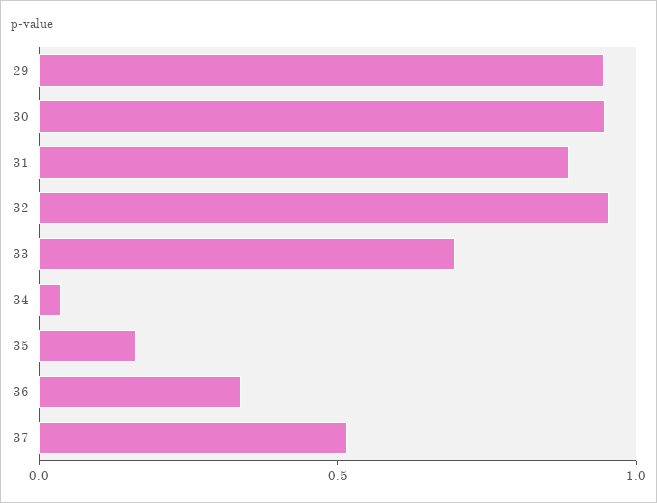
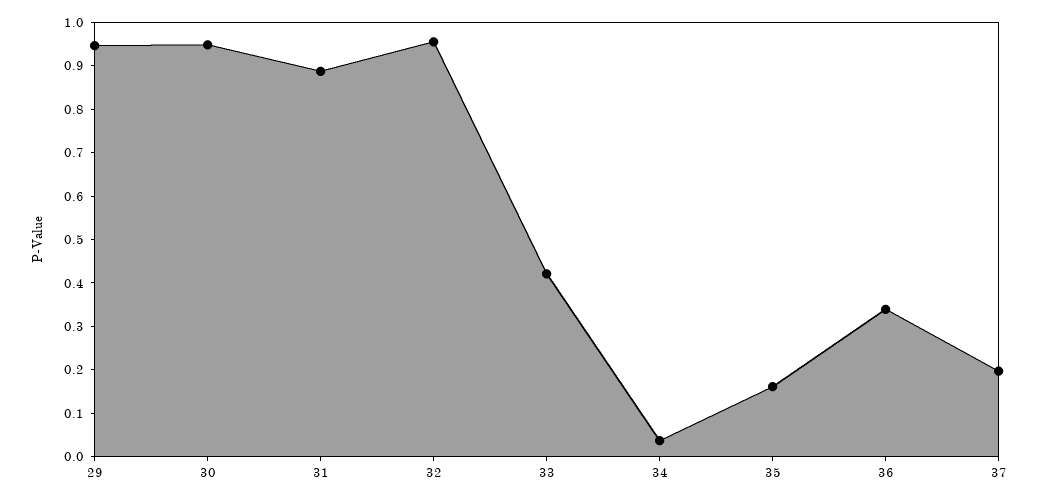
  {
    "29": 0.94,
    "30": 0.94,
    "31": 0.88,
    "32": 0.96,
-   "33": 0.7,
+   "33": 0.42,
    "34": 0.04,
    "35": 0.16,
    "36": 0.34,
-   "37": 0.5
+   "37": 0.2
  }

